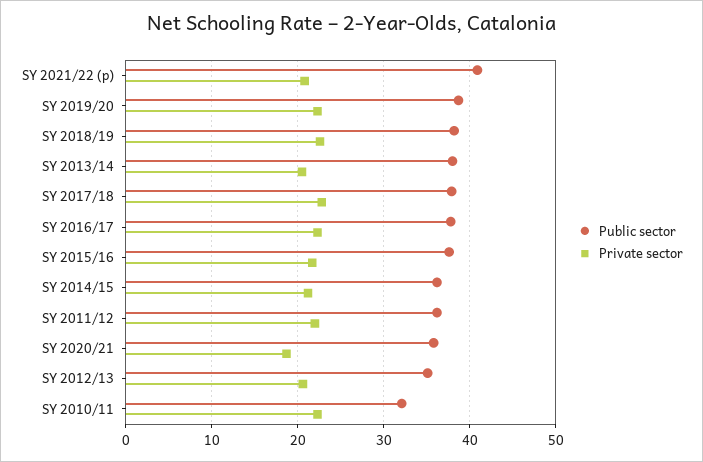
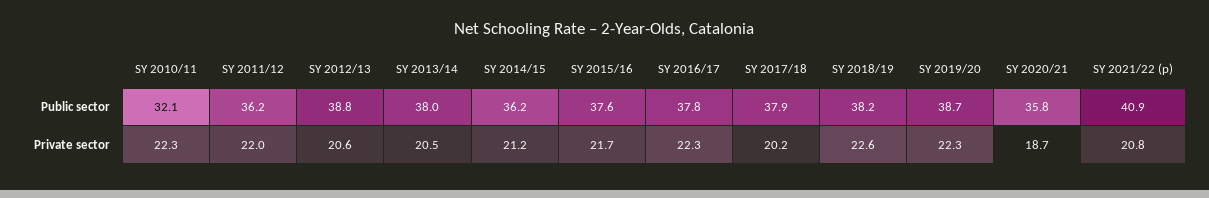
  {
    "Public sector": {
      "SY 2021/22 (p)": 40.9,
      "SY 2019/20": 38.7,
      "SY 2018/19": 38.2,
      "SY 2013/14": 38,
      "SY 2017/18": 37.9,
      "SY 2016/17": 37.8,
      "SY 2015/16": 37.6,
      "SY 2014/15": 36.2,
      "SY 2011/12": 36.2,
      "SY 2020/21": 35.8,
-     "SY 2012/13": 35,
+     "SY 2012/13": 38.8,
      "SY 2010/11": 32.1
    },
    "Private sector": {
      "SY 2021/22 (p)": 20.8,
      "SY 2019/20": 22.3,
      "SY 2018/19": 22.6,
      "SY 2013/14": 20.5,
-     "SY 2017/18": 23,
+     "SY 2017/18": 20.2,
      "SY 2016/17": 22.3,
      "SY 2015/16": 21.7,
      "SY 2014/15": 21.2,
      "SY 2011/12": 22,
      "SY 2020/21": 18.7,
      "SY 2012/13": 20.6,
      "SY 2010/11": 22.3
    }
  }

